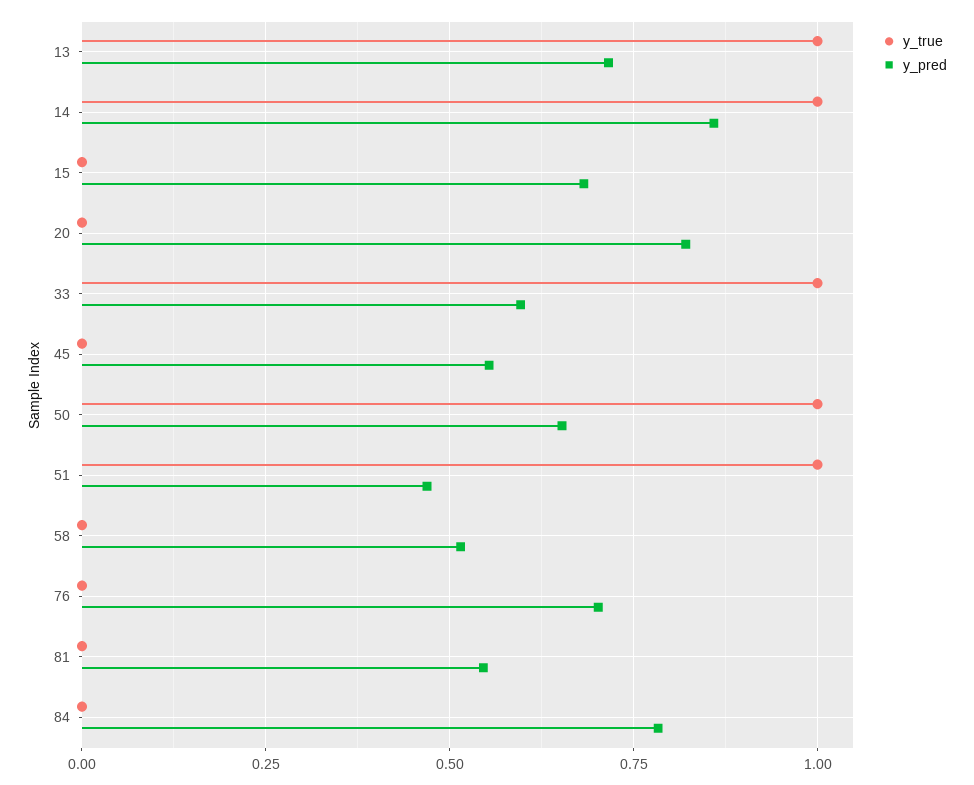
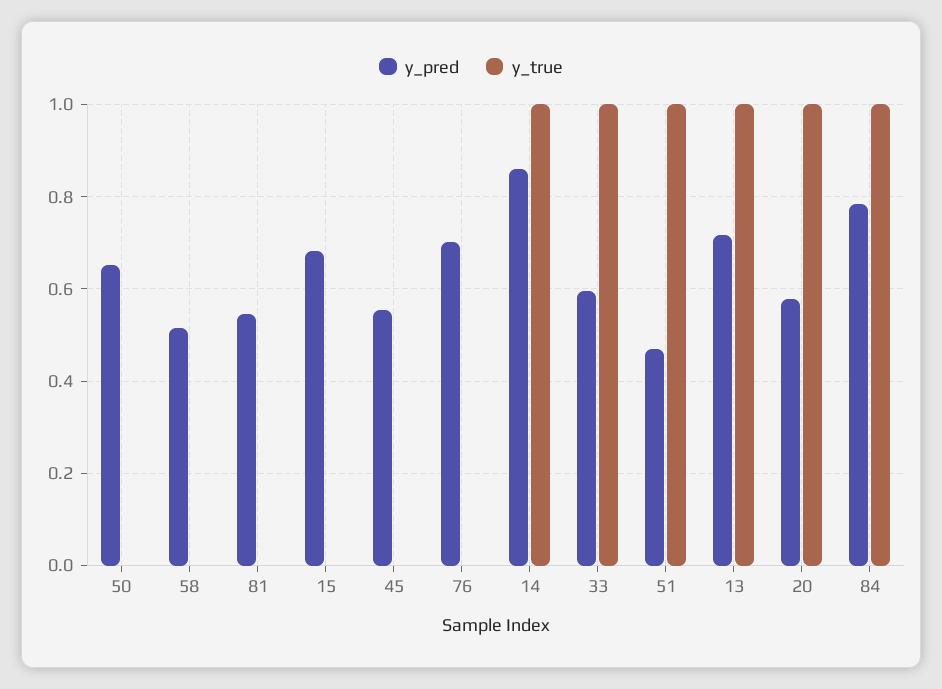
  {
    "y_true": {
      "13": 1,
      "14": 1,
      "15": 0,
-     "20": 0,
+     "20": 1,
      "33": 1,
      "45": 0,
-     "50": 1,
+     "50": 0,
      "51": 1,
      "58": 0,
      "76": 0,
      "81": 0,
-     "84": 0
+     "84": 1
    },
    "y_pred": {
      "13": 0.72,
      "14": 0.86,
      "15": 0.68,
-     "20": 0.825,
+     "20": 0.58,
      "33": 0.6,
      "45": 0.56,
      "50": 0.66,
      "51": 0.46,
      "58": 0.52,
      "76": 0.7,
      "81": 0.54,
      "84": 0.78
    }
  }

